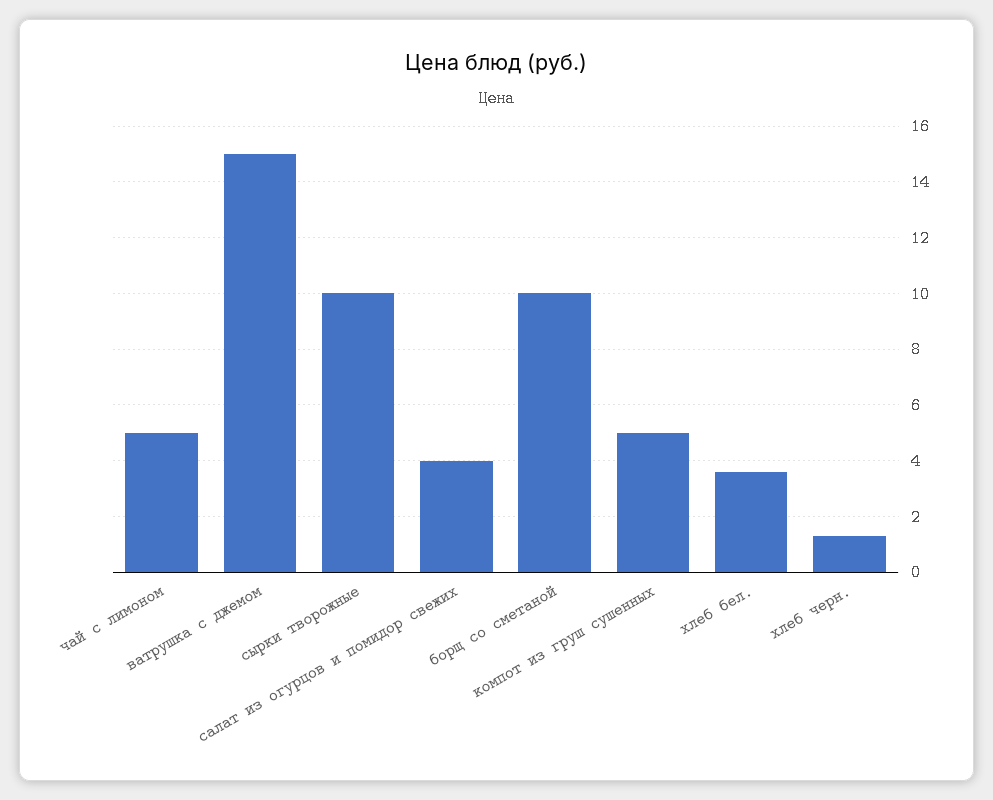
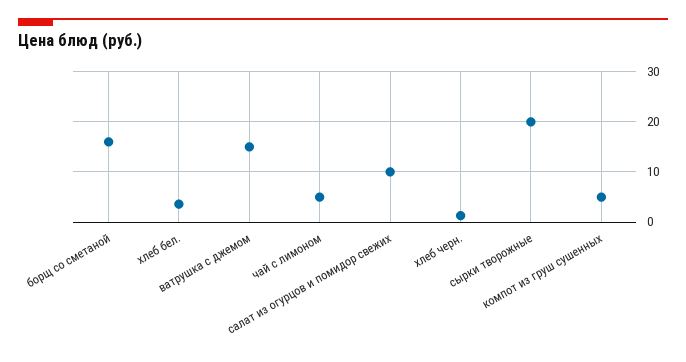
  {
    "чай с лимоном": 5,
    "ватрушка с джемом": 15,
-   "сырки творожные": 10,
+   "сырки творожные": 20,
-   "салат из огурцов и помидор свежих": 4,
+   "салат из огурцов и помидор свежих": 10,
-   "борщ со сметаной": 10,
+   "борщ со сметаной": 16,
    "компот из груш сушенных": 5,
    "хлеб бел.": 3.5,
    "хлеб черн.": 1.5
  }

